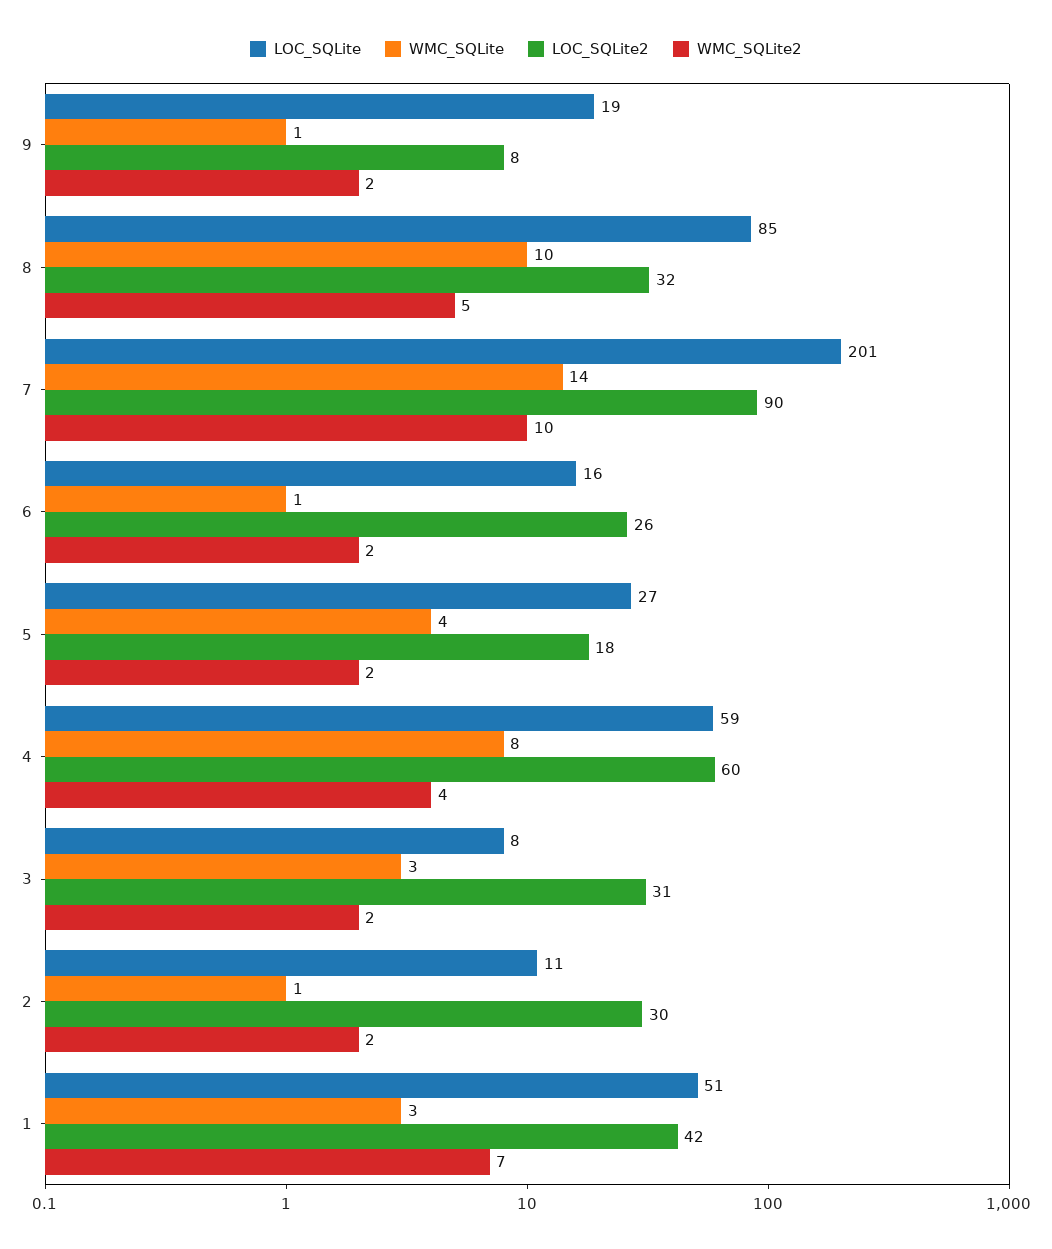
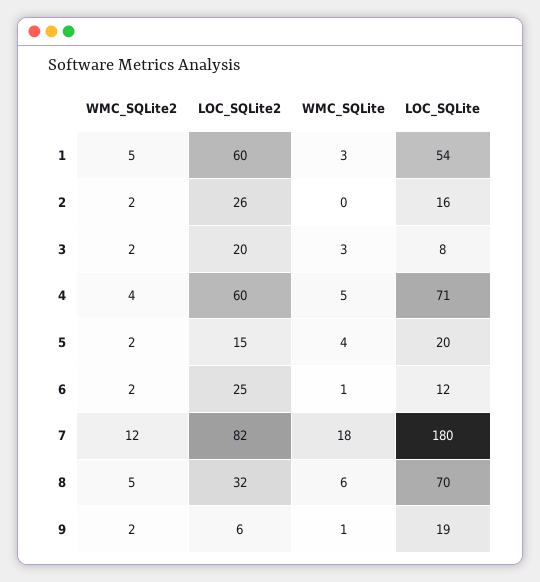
  {
    "LOC_SQLite": {
      "9": 19,
-     "8": 85,
+     "8": 70,
-     "7": 201,
+     "7": 180,
-     "6": 16,
+     "6": 12,
-     "5": 27,
+     "5": 20,
-     "4": 59,
+     "4": 71,
      "3": 8,
-     "2": 11,
+     "2": 16,
-     "1": 51
+     "1": 54
    },
    "WMC_SQLite": {
      "9": 1,
-     "8": 10,
+     "8": 6,
-     "7": 14,
+     "7": 18,
      "6": 1,
      "5": 4,
-     "4": 8,
+     "4": 5,
      "3": 3,
-     "2": 1,
+     "2": 0,
      "1": 3
    },
    "LOC_SQLite2": {
-     "9": 8,
+     "9": 6,
      "8": 32,
-     "7": 90,
+     "7": 82,
-     "6": 26,
+     "6": 25,
-     "5": 18,
+     "5": 15,
      "4": 60,
-     "3": 31,
+     "3": 20,
-     "2": 30,
+     "2": 26,
-     "1": 42
+     "1": 60
    },
    "WMC_SQLite2": {
      "9": 2,
      "8": 5,
-     "7": 10,
+     "7": 12,
      "6": 2,
      "5": 2,
      "4": 4,
      "3": 2,
      "2": 2,
-     "1": 7
+     "1": 5
    }
  }

